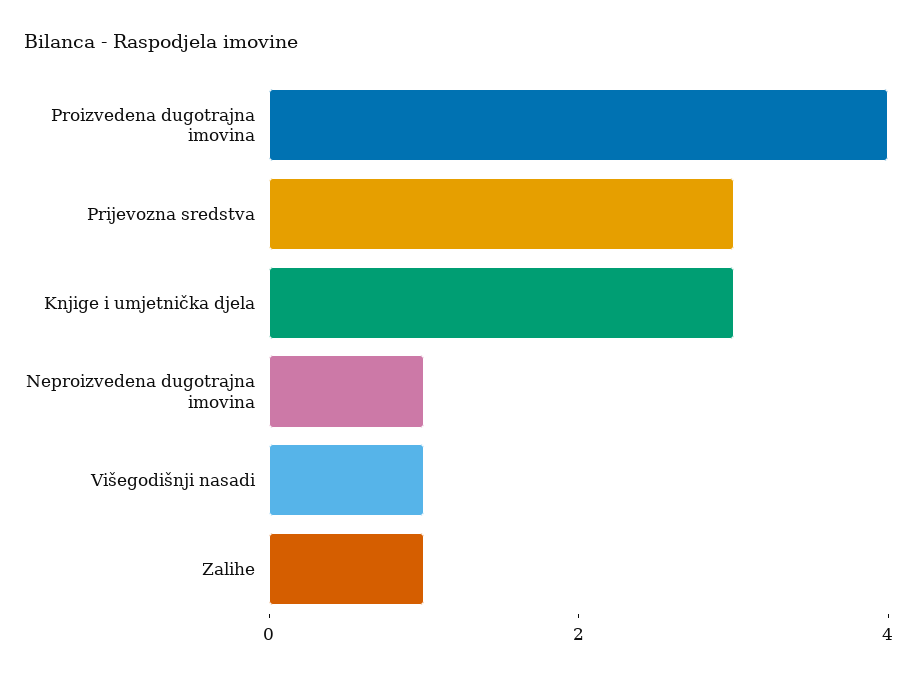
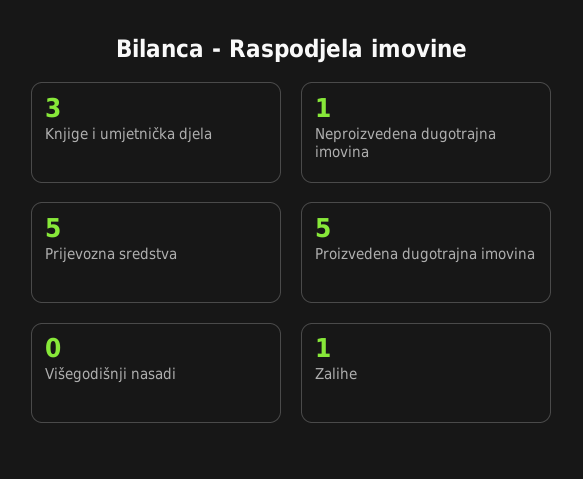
  {
-   "Proizvedena dugotrajna imovina": 4,
+   "Proizvedena dugotrajna imovina": 5,
-   "Prijevozna sredstva": 3,
+   "Prijevozna sredstva": 5,
    "Knjige i umjetnička djela": 3,
    "Neproizvedena dugotrajna imovina": 1,
-   "Višegodišnji nasadi": 1,
+   "Višegodišnji nasadi": 0,
    "Zalihe": 1
  }

